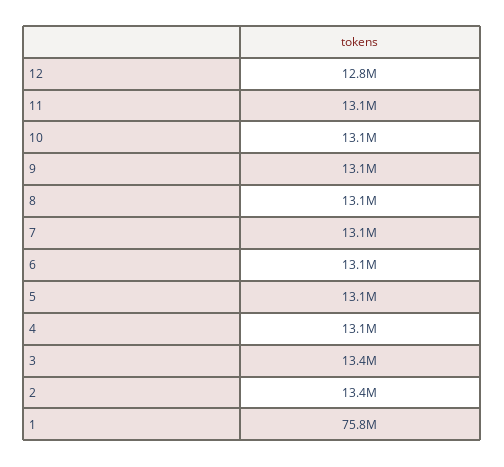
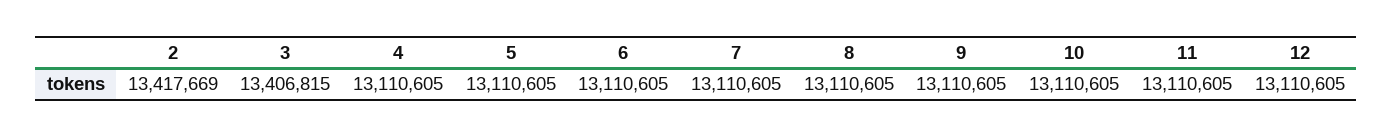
  {
-   "12": 12800000,
+   "12": 13110605,
    "11": 13110605,
    "10": 13110605,
    "9": 13110605,
    "8": 13110605,
    "7": 13110605,
    "6": 13110605,
    "5": 13110605,
    "4": 13110605,
    "3": 13406815,
-   "2": 13417669,
+   "2": 13417669
-   "1": 75800000
  }

